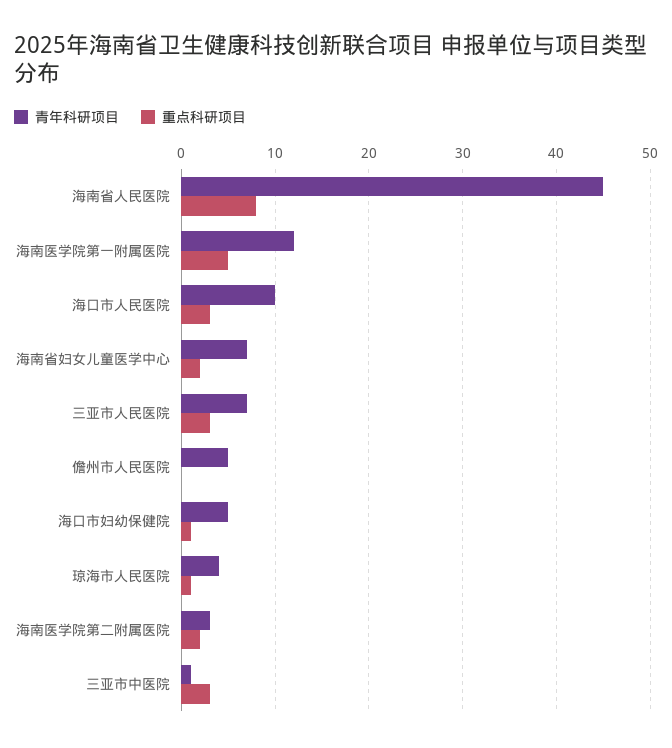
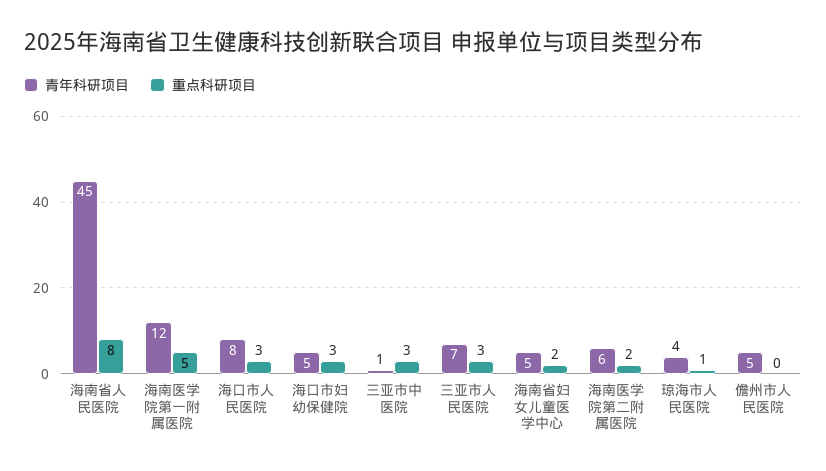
  {
    "青年科研项目": {
      "海南省人民医院": 45,
      "海南医学院第一附属医院": 12,
-     "海口市人民医院": 10,
+     "海口市人民医院": 8,
-     "海南省妇女儿童医学中心": 7,
+     "海南省妇女儿童医学中心": 5,
      "三亚市人民医院": 7,
      "儋州市人民医院": 5,
      "海口市妇幼保健院": 5,
      "琼海市人民医院": 4,
-     "海南医学院第二附属医院": 3,
+     "海南医学院第二附属医院": 6,
      "三亚市中医院": 1
    },
    "重点科研项目": {
      "海南省人民医院": 8,
      "海南医学院第一附属医院": 5,
      "海口市人民医院": 3,
      "海南省妇女儿童医学中心": 2,
      "三亚市人民医院": 3,
      "儋州市人民医院": 0,
-     "海口市妇幼保健院": 1,
+     "海口市妇幼保健院": 3,
      "琼海市人民医院": 1,
      "海南医学院第二附属医院": 2,
      "三亚市中医院": 3
    }
  }

